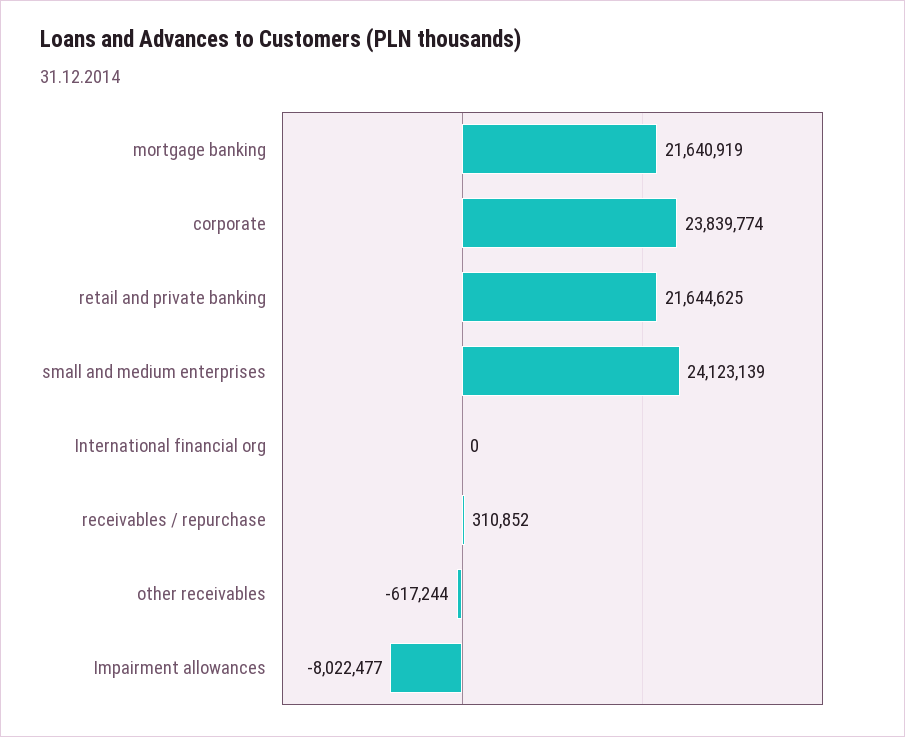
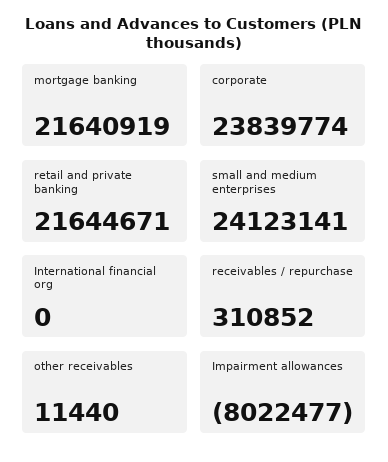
  {
    "mortgage banking": 21640919,
    "corporate": 23839774,
-   "retail and private banking": 21644625,
+   "retail and private banking": 21644671,
-   "small and medium enterprises": 24123139,
+   "small and medium enterprises": 24123141,
    "International financial org": 0,
    "receivables / repurchase": 310852,
-   "other receivables": -617244,
+   "other receivables": 11440,
    "Impairment allowances": -8022477
  }

